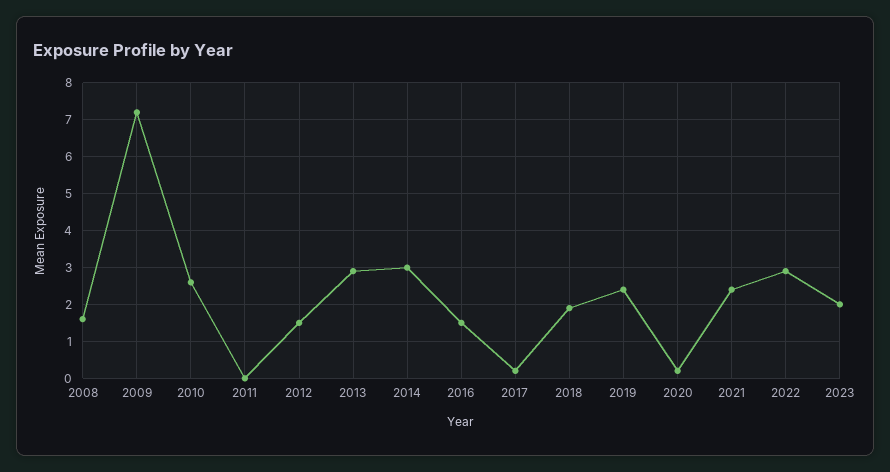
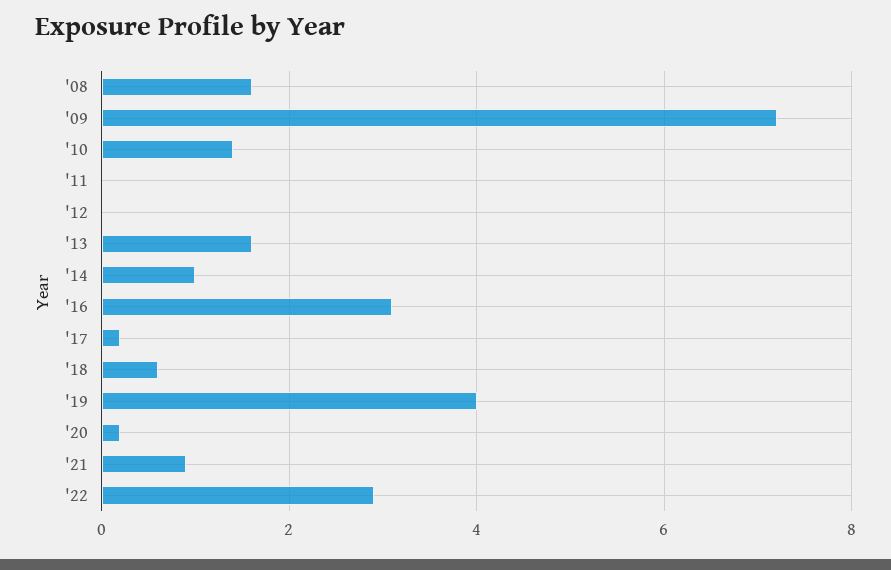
  {
    "2008": 1.5,
    "2009": 7,
-   "2010": 2.5,
+   "2010": 1.5,
    "2011": 0,
-   "2012": 1.5,
+   "2012": 0,
-   "2013": 3,
+   "2013": 1.5,
-   "2014": 3,
+   "2014": 1,
-   "2016": 1.5,
+   "2016": 3,
    "2017": 0,
-   "2018": 2,
+   "2018": 0.5,
-   "2019": 2.5,
+   "2019": 4,
    "2020": 0,
-   "2021": 2.5,
+   "2021": 1,
-   "2022": 3,
+   "2022": 3
-   "2023": 2
  }

